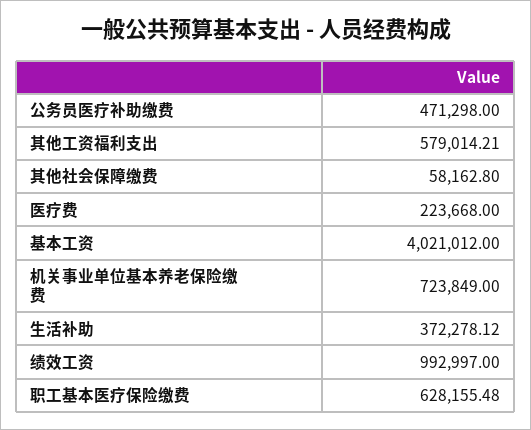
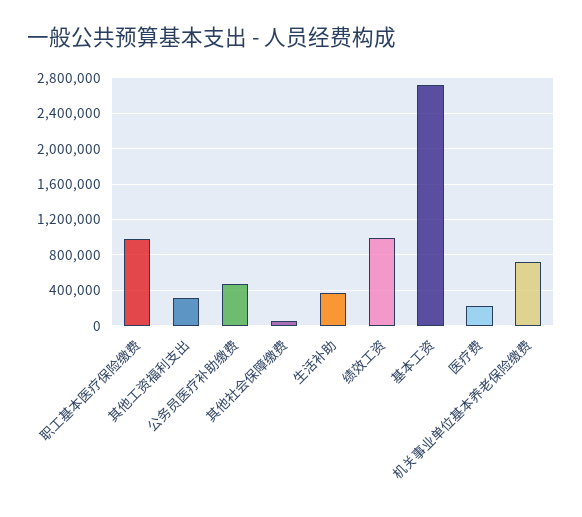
  {
    "公务员医疗补助缴费": 471298,
-   "其他工资福利支出": 579014.21,
+   "其他工资福利支出": 300000,
    "其他社会保障缴费": 58162.8,
    "医疗费": 223668,
-   "基本工资": 4021012,
+   "基本工资": 2700000,
    "机关事业单位基本养老保险缴费": 723849,
    "生活补助": 372278.12,
    "绩效工资": 992997,
-   "职工基本医疗保险缴费": 628155.48
+   "职工基本医疗保险缴费": 1000000
  }

